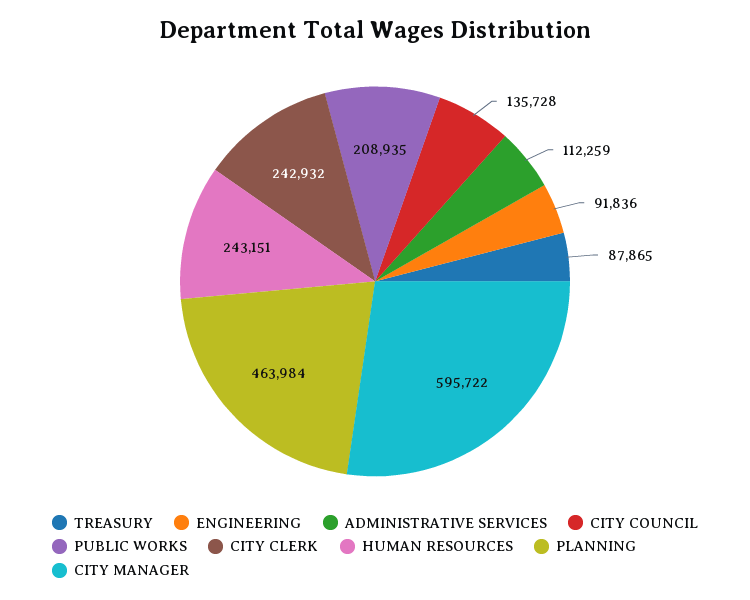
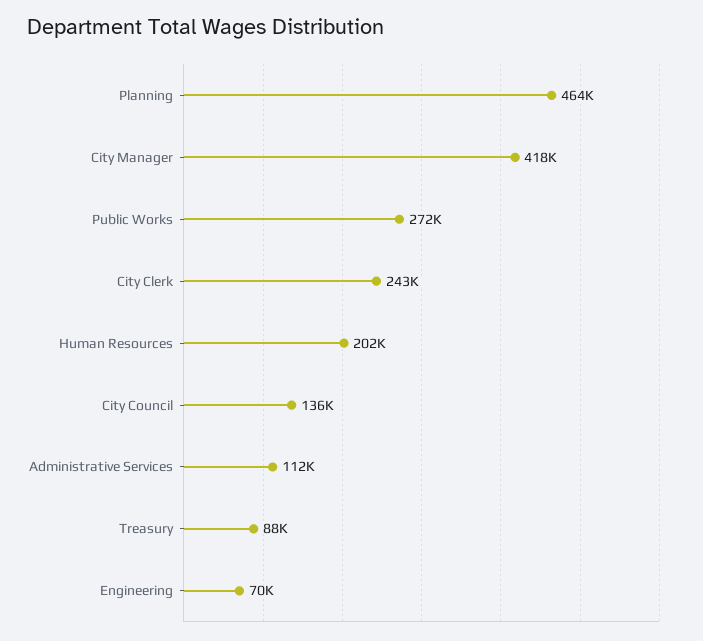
  {
    "TREASURY": 87865,
-   "ENGINEERING": 91836,
+   "ENGINEERING": 70000,
    "ADMINISTRATIVE SERVICES": 112259,
    "CITY COUNCIL": 135728,
-   "PUBLIC WORKS": 208935,
+   "PUBLIC WORKS": 272000,
    "CITY CLERK": 242932,
-   "HUMAN RESOURCES": 243151,
+   "HUMAN RESOURCES": 202000,
    "PLANNING": 463984,
-   "CITY MANAGER": 595722
+   "CITY MANAGER": 418000
  }

